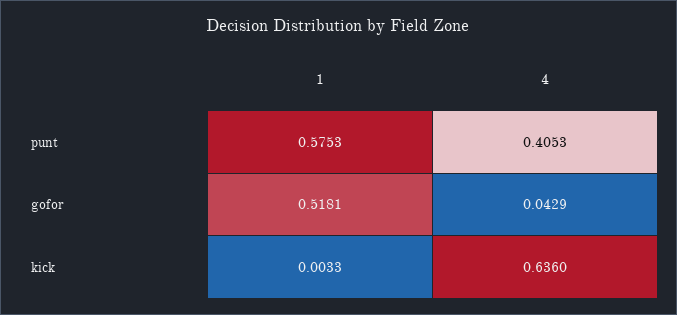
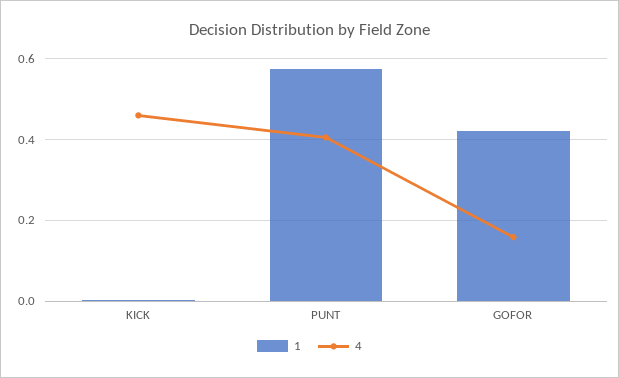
  {
    "1": {
      "punt": 0.5753,
-     "gofor": 0.5181,
+     "gofor": 0.42,
      "kick": 0.0033
    },
    "4": {
      "punt": 0.4053,
-     "gofor": 0.0429,
+     "gofor": 0.16,
-     "kick": 0.636
+     "kick": 0.46
    }
  }

